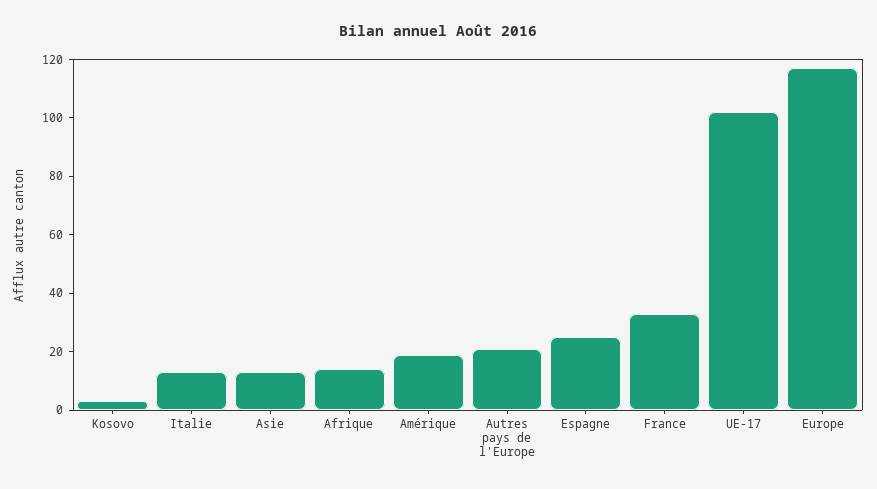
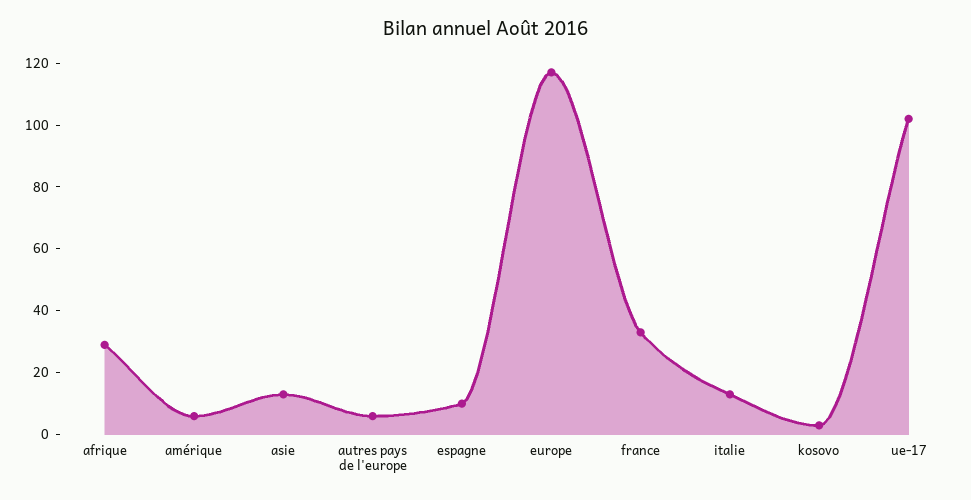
  {
    "Kosovo": 5,
    "Italie": 15,
    "Asie": 15,
-   "Afrique": 15,
+   "Afrique": 30,
-   "Amérique": 20,
+   "Amérique": 5,
-   "Autres pays de l'Europe": 20,
+   "Autres pays de l'Europe": 5,
-   "Espagne": 25,
+   "Espagne": 10,
    "France": 35,
    "UE-17": 100,
    "Europe": 115
  }

